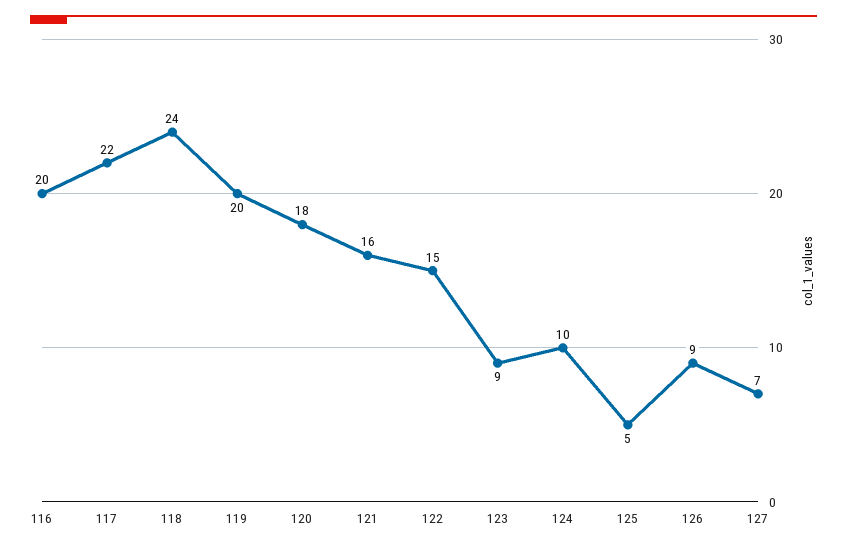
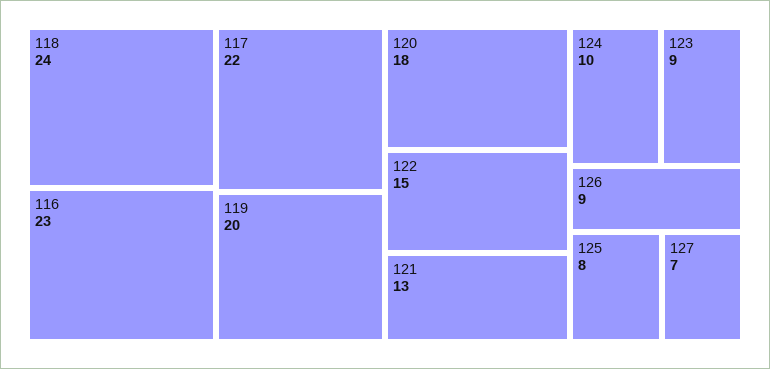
  {
-   "116": 20,
+   "116": 23,
    "117": 22,
    "118": 24,
    "119": 20,
    "120": 18,
-   "121": 16,
+   "121": 13,
    "122": 15,
    "123": 9,
    "124": 10,
-   "125": 5,
+   "125": 8,
    "126": 9,
    "127": 7
  }

